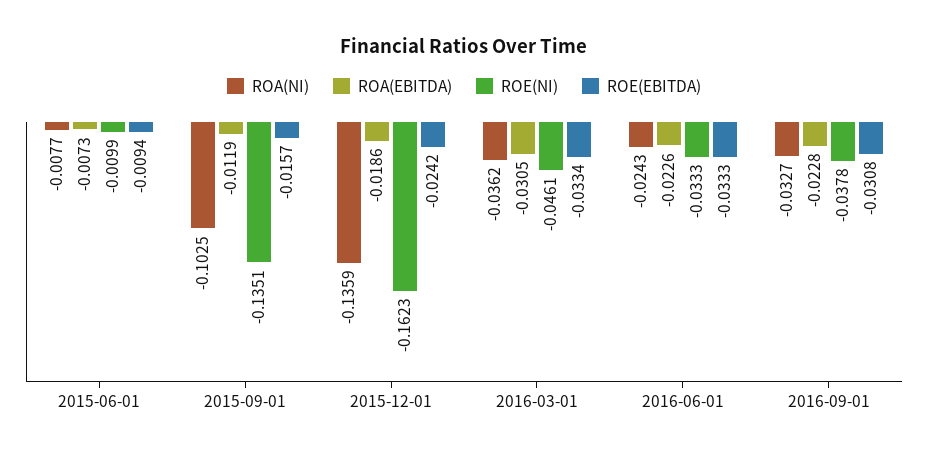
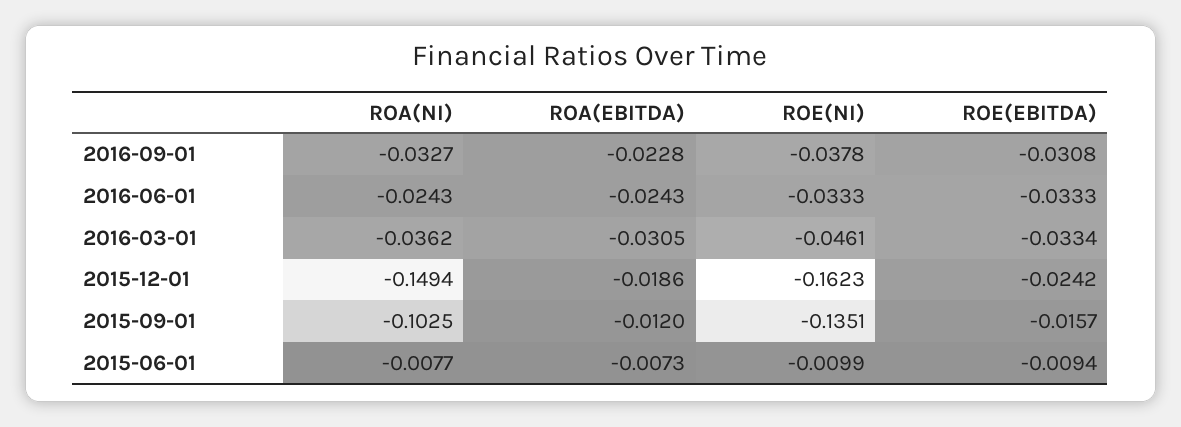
  {
    "ROA(NI)": {
      "2015-06-01": -0.0077,
      "2015-09-01": -0.1025,
-     "2015-12-01": -0.1359,
+     "2015-12-01": -0.1494,
      "2016-03-01": -0.0362,
      "2016-06-01": -0.0243,
      "2016-09-01": -0.0327
    },
    "ROA(EBITDA)": {
      "2015-06-01": -0.0073,
-     "2015-09-01": -0.0119,
+     "2015-09-01": -0.012,
      "2015-12-01": -0.0186,
      "2016-03-01": -0.0305,
-     "2016-06-01": -0.0226,
+     "2016-06-01": -0.0243,
      "2016-09-01": -0.0228
    },
    "ROE(NI)": {
      "2015-06-01": -0.0099,
      "2015-09-01": -0.1351,
      "2015-12-01": -0.1623,
      "2016-03-01": -0.0461,
      "2016-06-01": -0.0333,
      "2016-09-01": -0.0378
    },
    "ROE(EBITDA)": {
      "2015-06-01": -0.0094,
      "2015-09-01": -0.0157,
      "2015-12-01": -0.0242,
      "2016-03-01": -0.0334,
      "2016-06-01": -0.0333,
      "2016-09-01": -0.0308
    }
  }

